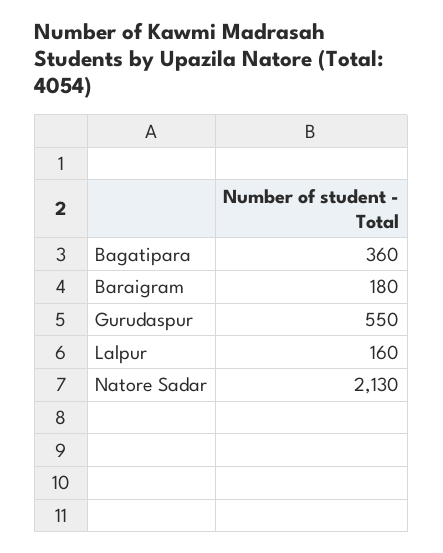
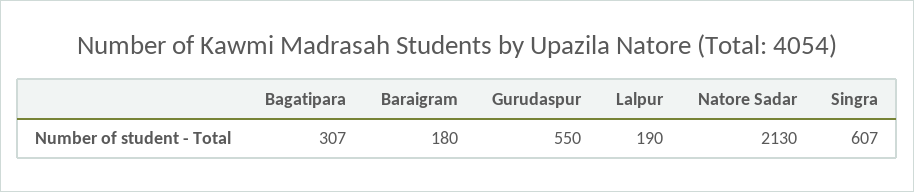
  {
-   "Bagatipara": 360,
+   "Bagatipara": 307,
    "Baraigram": 180,
    "Gurudaspur": 550,
-   "Lalpur": 160,
+   "Lalpur": 190,
-   "Natore Sadar": 2130
+   "Natore Sadar": 2130,
+   "Singra": 607
  }

